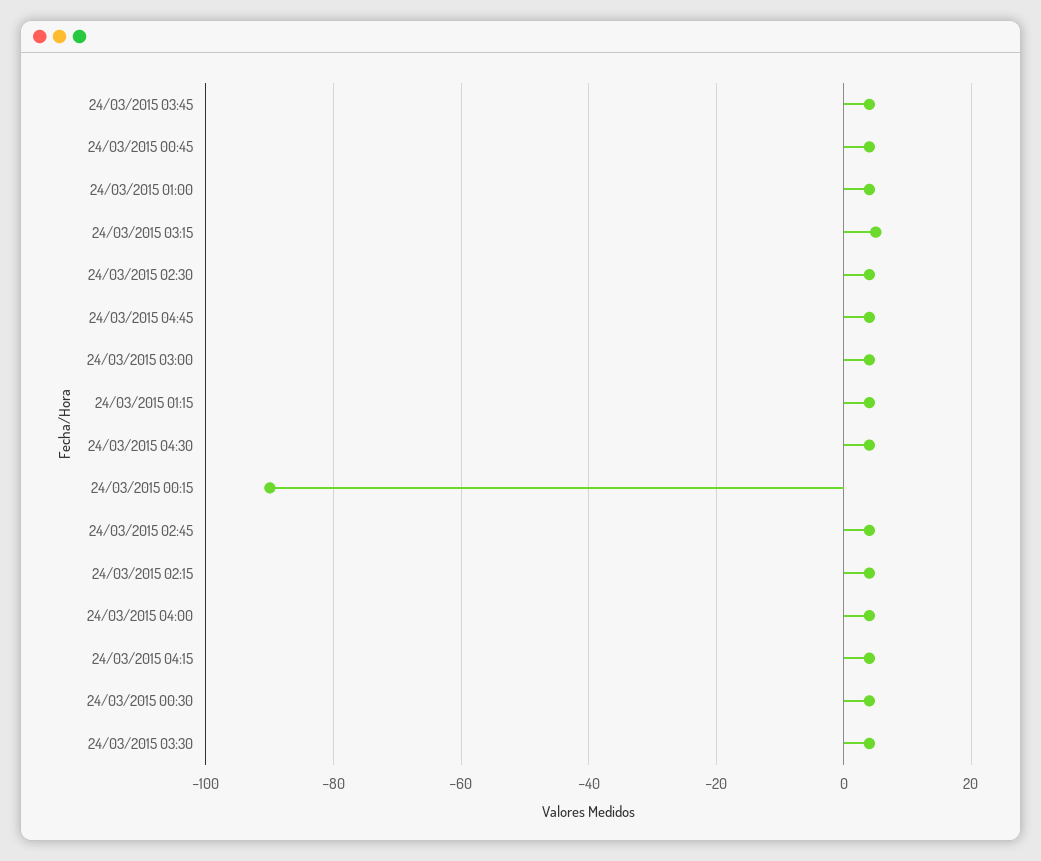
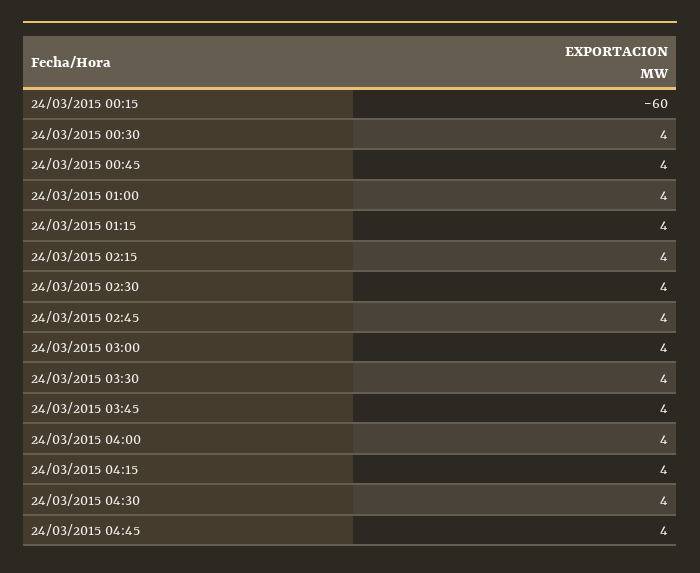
  {
    "24/03/2015 03:45": 4,
    "24/03/2015 00:45": 4,
    "24/03/2015 01:00": 4,
-   "24/03/2015 03:15": 5,
    "24/03/2015 02:30": 4,
    "24/03/2015 04:45": 4,
    "24/03/2015 03:00": 4,
    "24/03/2015 01:15": 4,
    "24/03/2015 04:30": 4,
-   "24/03/2015 00:15": -90,
+   "24/03/2015 00:15": -60,
    "24/03/2015 02:45": 4,
    "24/03/2015 02:15": 4,
    "24/03/2015 04:00": 4,
    "24/03/2015 04:15": 4,
    "24/03/2015 00:30": 4,
    "24/03/2015 03:30": 4
  }

